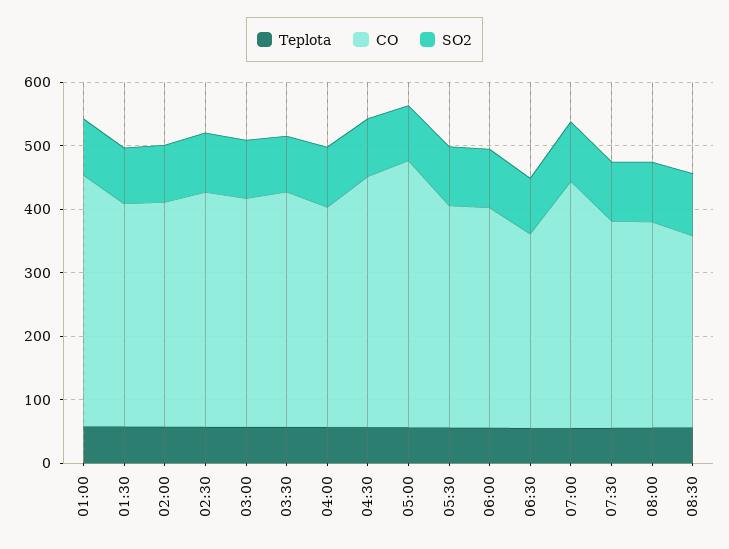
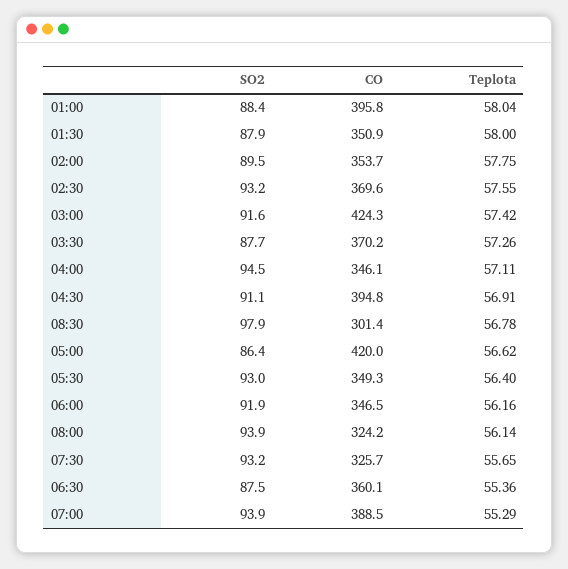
  {
    "Teplota": {
      "01:00": 58.04,
      "01:30": 58,
      "02:00": 57.75,
      "02:30": 57.55,
      "03:00": 57.42,
      "03:30": 57.26,
      "04:00": 57.11,
      "04:30": 56.91,
      "05:00": 56.62,
      "05:30": 56.4,
      "06:00": 56.16,
      "06:30": 55.36,
      "07:00": 55.29,
      "07:30": 55.65,
      "08:00": 56.14,
      "08:30": 56.78
    },
    "CO": {
      "01:00": 395.8,
      "01:30": 350.9,
      "02:00": 353.7,
      "02:30": 369.6,
-     "03:00": 360,
+     "03:00": 424.3,
      "03:30": 370.2,
      "04:00": 346.1,
      "04:30": 394.8,
      "05:00": 420,
      "05:30": 349.3,
      "06:00": 346.5,
-     "06:30": 300,
+     "06:30": 360.1,
      "07:00": 388.5,
      "07:30": 325.7,
      "08:00": 324.2,
      "08:30": 301.4
    },
    "SO2": {
      "01:00": 88.4,
      "01:30": 87.9,
      "02:00": 89.5,
      "02:30": 93.2,
      "03:00": 91.6,
      "03:30": 87.7,
      "04:00": 94.5,
      "04:30": 91.1,
      "05:00": 86.4,
      "05:30": 93,
      "06:00": 91.9,
      "06:30": 87.5,
      "07:00": 93.9,
      "07:30": 93.2,
      "08:00": 93.9,
      "08:30": 97.9
    }
  }

